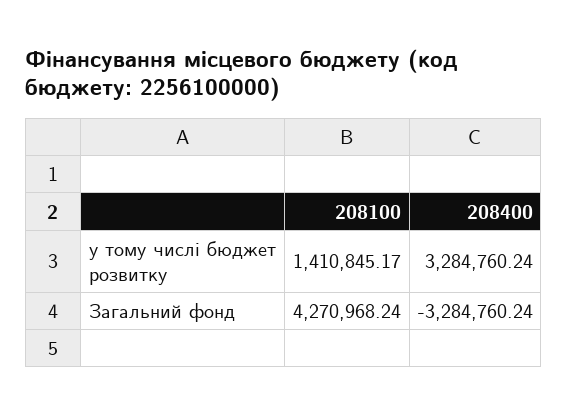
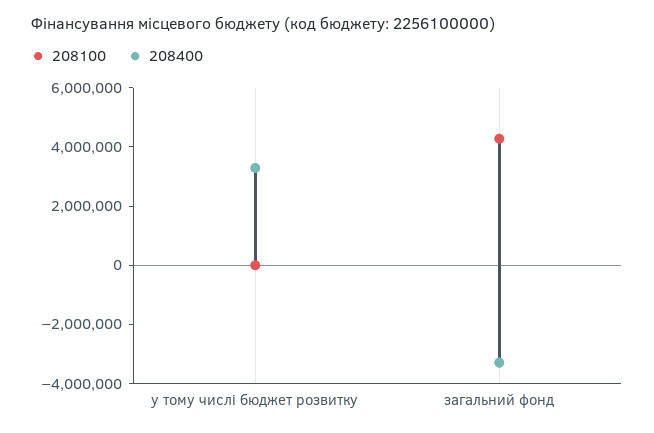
  {
    "208100": {
-     "у тому числі бюджет розвитку": 1410845.17,
+     "у тому числі бюджет розвитку": 0,
      "Загальний фонд": 4270968.24
    },
    "208400": {
      "у тому числі бюджет розвитку": 3284760.24,
      "Загальний фонд": -3284760.24
    }
  }

